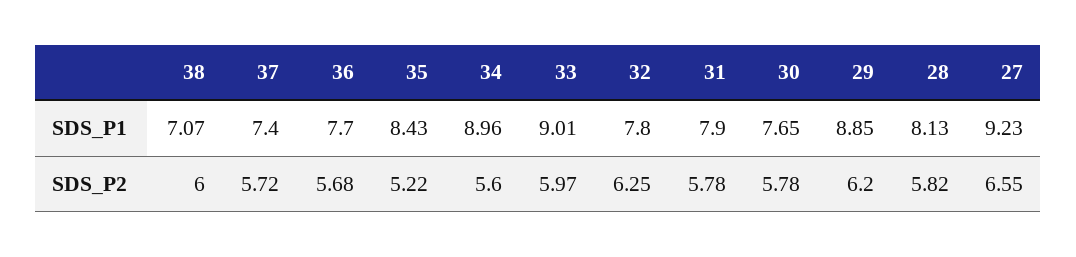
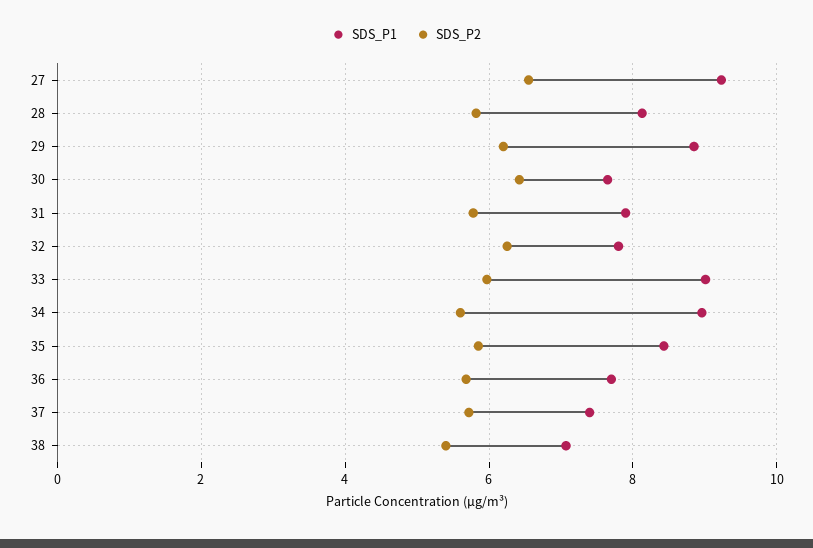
  {
    "SDS_P1": {
      "38": 7.07,
      "37": 7.4,
      "36": 7.7,
      "35": 8.43,
      "34": 8.96,
      "33": 9.01,
      "32": 7.8,
      "31": 7.9,
      "30": 7.65,
      "29": 8.85,
      "28": 8.13,
      "27": 9.23
    },
    "SDS_P2": {
-     "38": 6,
+     "38": 5.4,
      "37": 5.72,
      "36": 5.68,
-     "35": 5.22,
+     "35": 5.8,
      "34": 5.6,
      "33": 5.97,
      "32": 6.25,
      "31": 5.78,
-     "30": 5.78,
+     "30": 6.4,
      "29": 6.2,
      "28": 5.82,
      "27": 6.55
    }
  }

